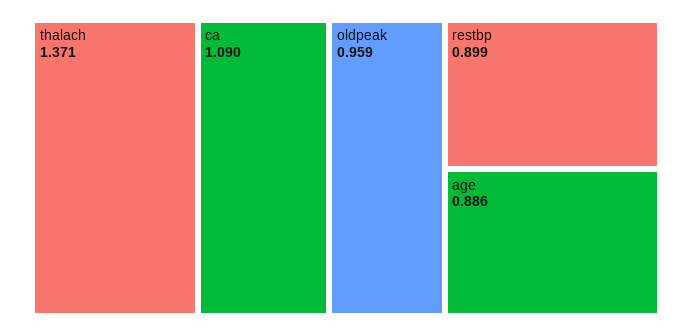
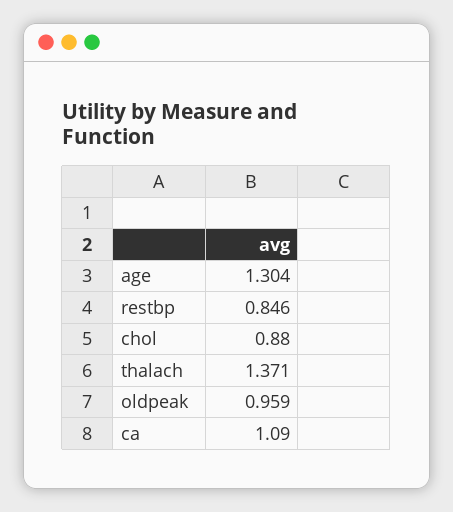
  {
    "thalach": 1.371,
    "ca": 1.09,
    "oldpeak": 0.959,
-   "restbp": 0.899,
+   "restbp": 0.846,
-   "age": 0.886
+   "age": 1.304,
+   "chol": 0.88
  }

